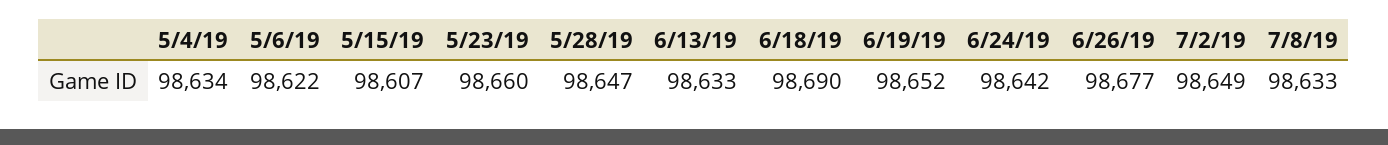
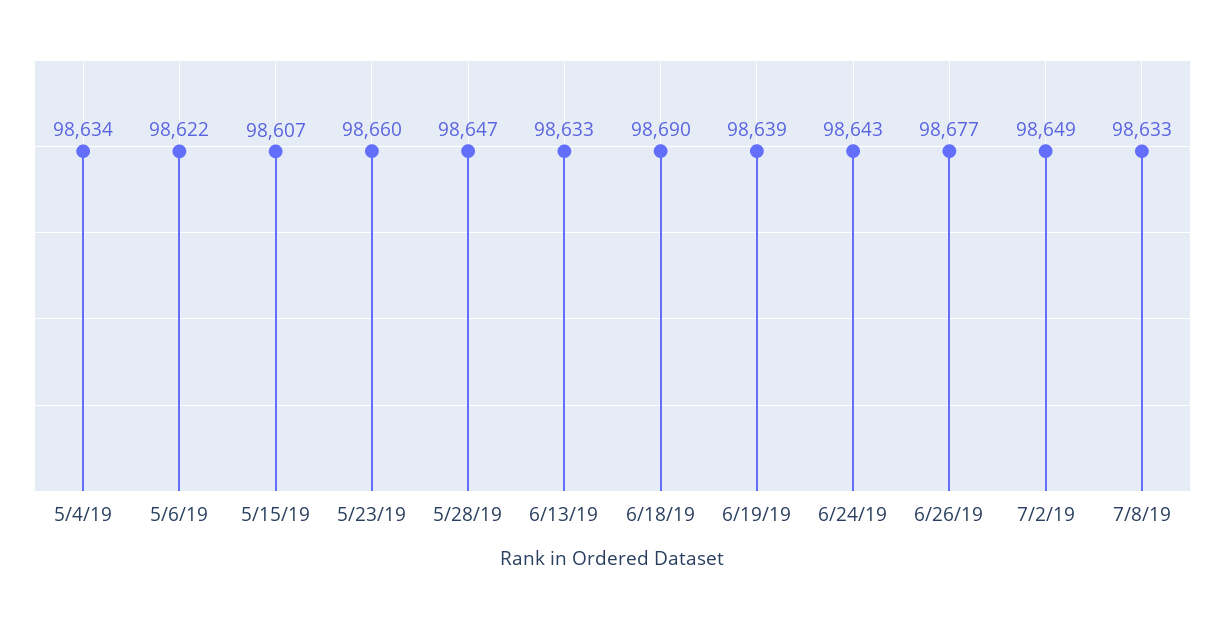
  {
    "5/4/19": 98634,
    "5/6/19": 98622,
    "5/15/19": 98607,
    "5/23/19": 98660,
    "5/28/19": 98647,
    "6/13/19": 98633,
    "6/18/19": 98690,
-   "6/19/19": 98652,
+   "6/19/19": 98639,
-   "6/24/19": 98642,
+   "6/24/19": 98643,
    "6/26/19": 98677,
    "7/2/19": 98649,
    "7/8/19": 98633
  }

